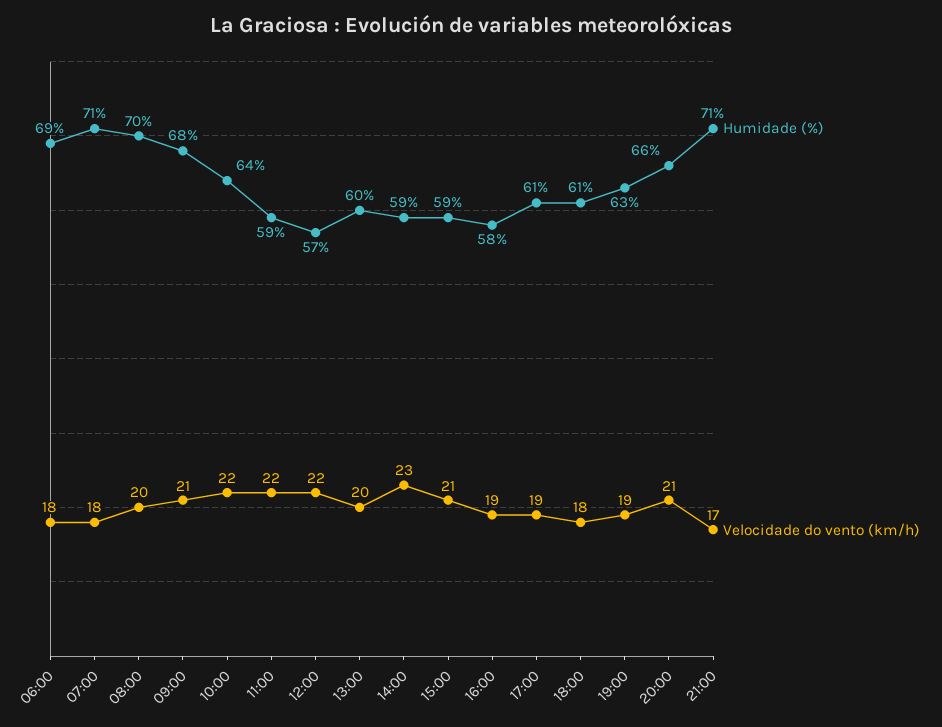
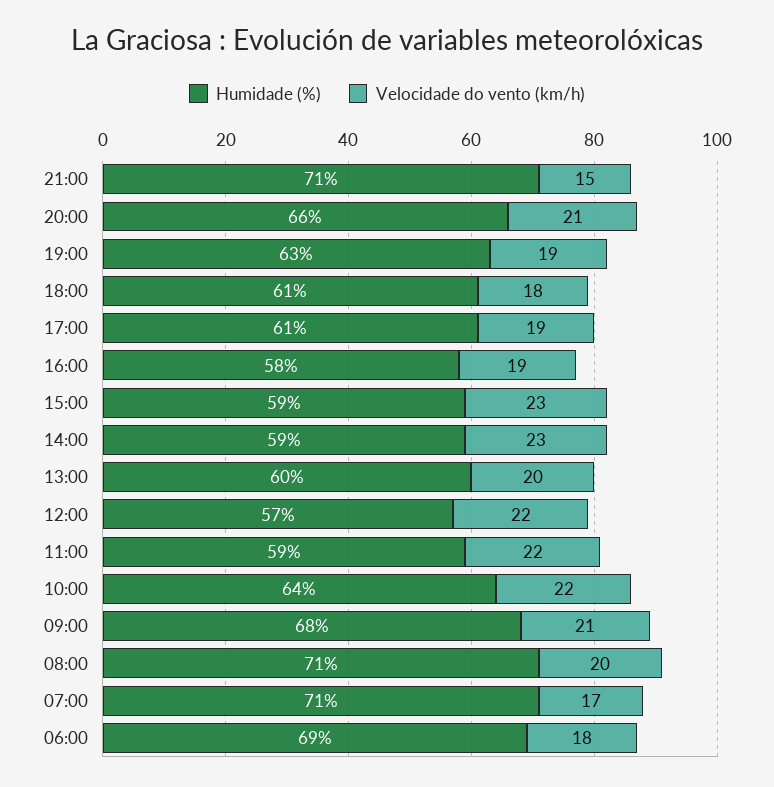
  {
    "Humidade (%)": {
      "06:00": 69,
      "07:00": 71,
-     "08:00": 70,
+     "08:00": 71,
      "09:00": 68,
      "10:00": 64,
      "11:00": 59,
      "12:00": 57,
      "13:00": 60,
      "14:00": 59,
      "15:00": 59,
      "16:00": 58,
      "17:00": 61,
      "18:00": 61,
      "19:00": 63,
      "20:00": 66,
      "21:00": 71
    },
    "Velocidade do vento (km/h)": {
      "06:00": 18,
-     "07:00": 18,
+     "07:00": 17,
      "08:00": 20,
      "09:00": 21,
      "10:00": 22,
      "11:00": 22,
      "12:00": 22,
      "13:00": 20,
      "14:00": 23,
-     "15:00": 21,
+     "15:00": 23,
      "16:00": 19,
      "17:00": 19,
      "18:00": 18,
      "19:00": 19,
      "20:00": 21,
-     "21:00": 17
+     "21:00": 15
    }
  }

